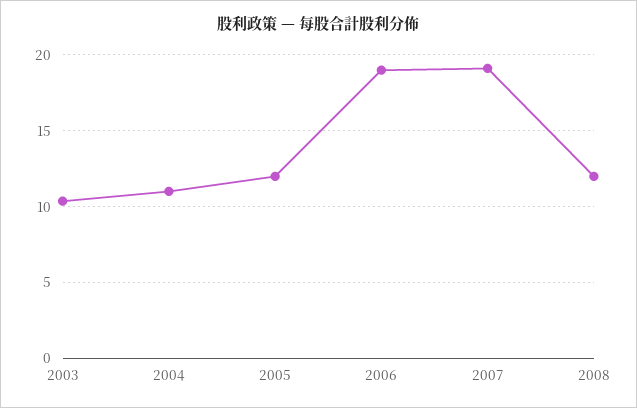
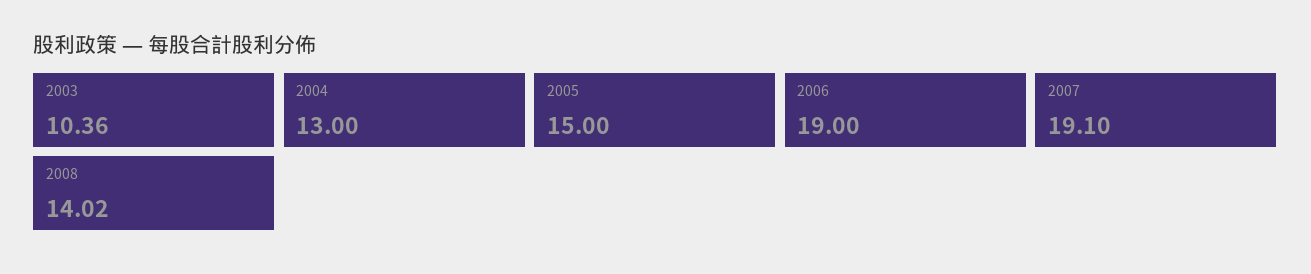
  {
    "2003": 10.36,
-   "2004": 11,
+   "2004": 13,
-   "2005": 12,
+   "2005": 15,
    "2006": 19,
    "2007": 19.1,
-   "2008": 12
+   "2008": 14.02
  }

